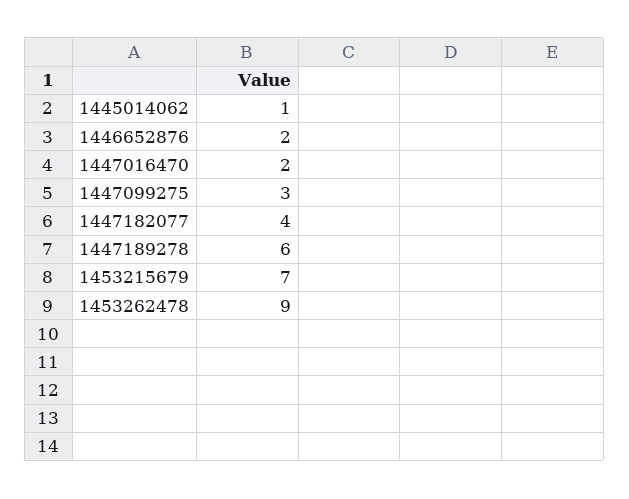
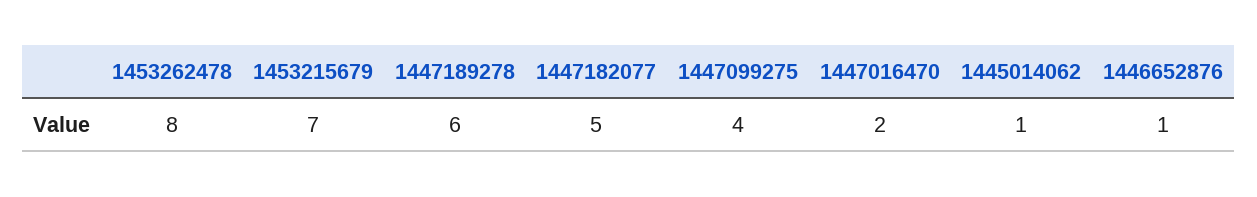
  {
    "1445014062": 1,
-   "1446652876": 2,
+   "1446652876": 1,
    "1447016470": 2,
-   "1447099275": 3,
+   "1447099275": 4,
-   "1447182077": 4,
+   "1447182077": 5,
    "1447189278": 6,
    "1453215679": 7,
-   "1453262478": 9
+   "1453262478": 8
  }

